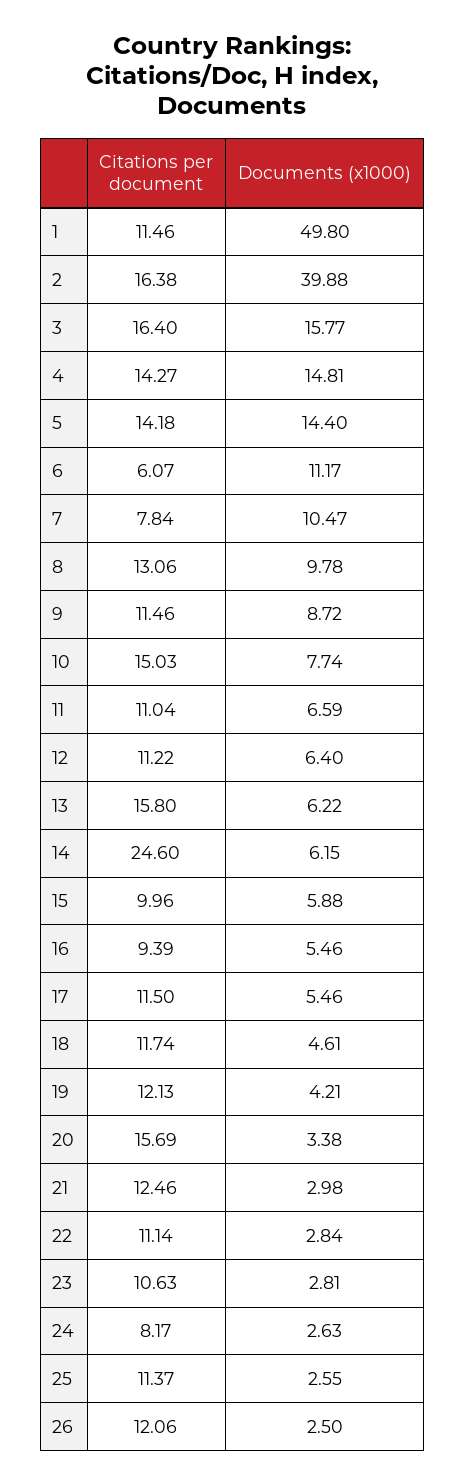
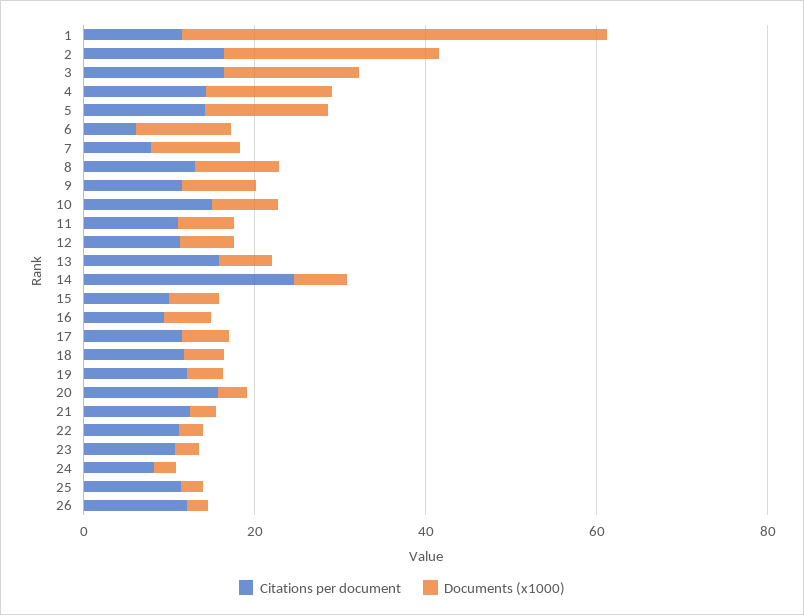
  {
    "Citations per document": {
      "1": 11.46,
      "2": 16.38,
      "3": 16.4,
      "4": 14.27,
      "5": 14.18,
      "6": 6.07,
      "7": 7.84,
      "8": 13.06,
      "9": 11.46,
      "10": 15.03,
      "11": 11.04,
      "12": 11.22,
      "13": 15.8,
      "14": 24.6,
      "15": 9.96,
      "16": 9.39,
      "17": 11.5,
      "18": 11.74,
      "19": 12.13,
      "20": 15.69,
      "21": 12.46,
      "22": 11.14,
      "23": 10.63,
      "24": 8.17,
      "25": 11.37,
      "26": 12.06
    },
    "Documents (x1000)": {
      "1": 49.8,
-     "2": 39.88,
+     "2": 25,
      "3": 15.77,
      "4": 14.81,
      "5": 14.4,
      "6": 11.17,
      "7": 10.47,
      "8": 9.78,
      "9": 8.72,
      "10": 7.74,
      "11": 6.59,
      "12": 6.4,
      "13": 6.22,
      "14": 6.15,
      "15": 5.88,
      "16": 5.46,
      "17": 5.46,
      "18": 4.61,
      "19": 4.21,
      "20": 3.38,
      "21": 2.98,
      "22": 2.84,
      "23": 2.81,
      "24": 2.63,
      "25": 2.55,
      "26": 2.5
    }
  }

